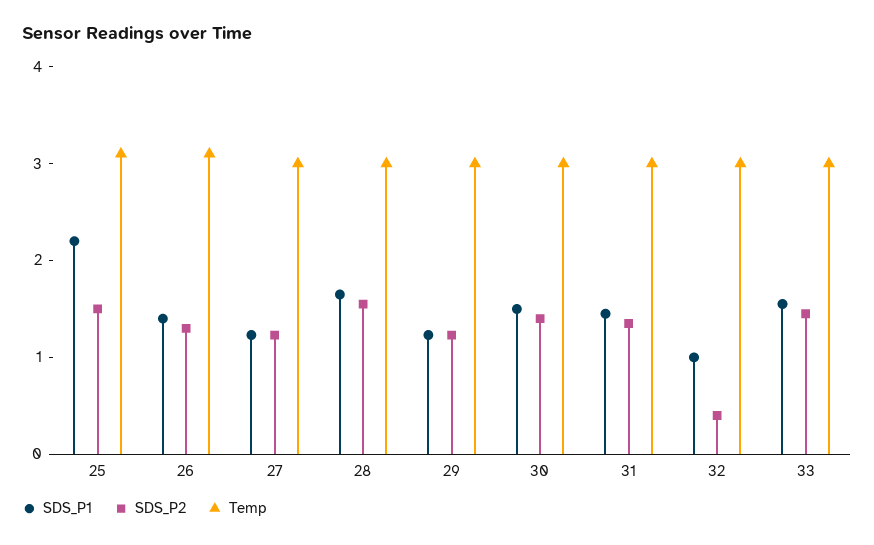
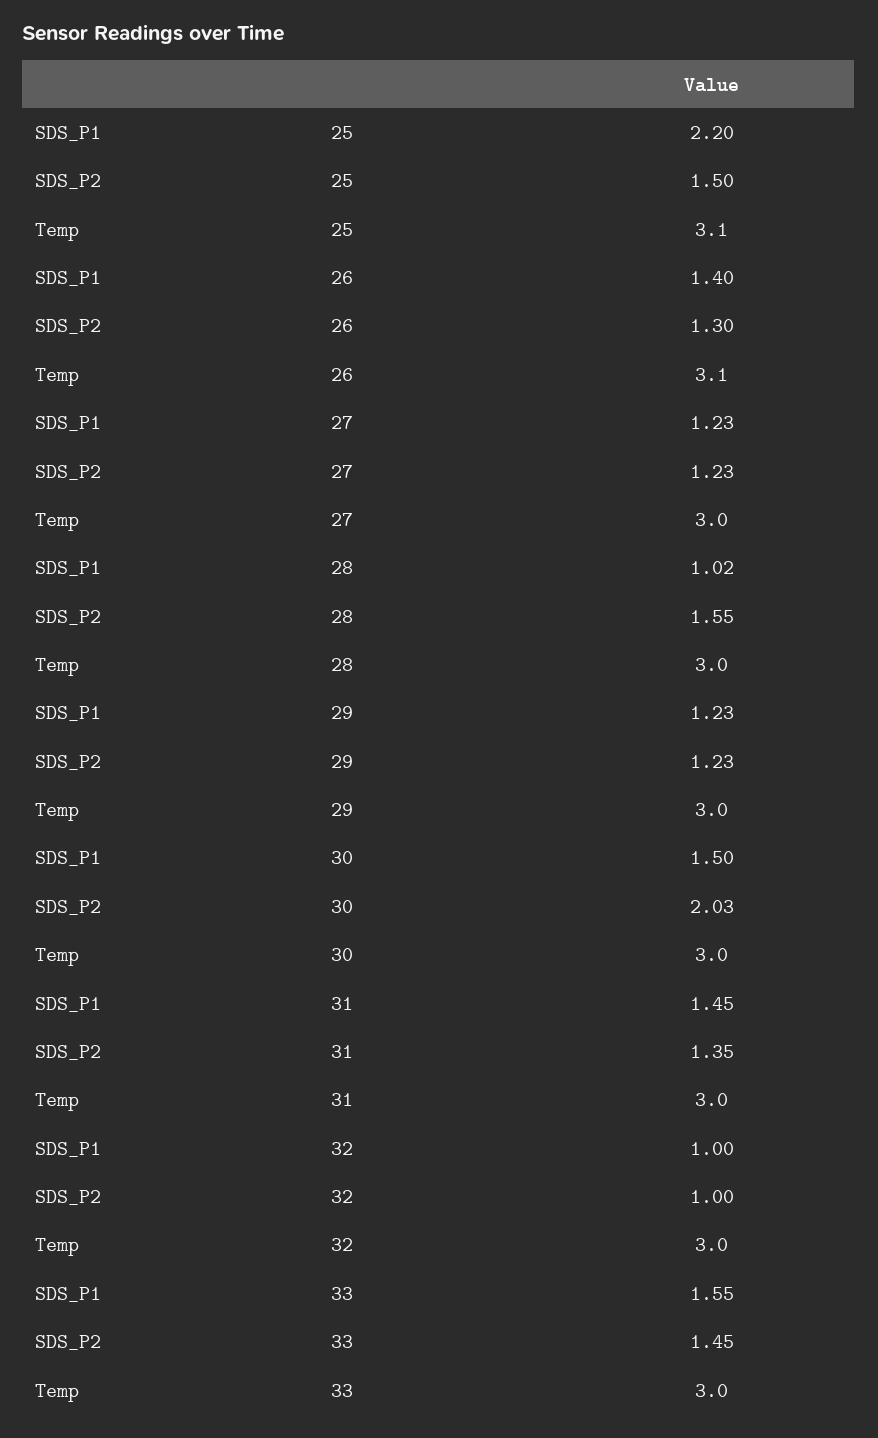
  {
    "SDS_P1": {
      "25": 2.2,
      "26": 1.4,
      "27": 1.23,
-     "28": 1.6,
+     "28": 1.02,
      "29": 1.23,
      "30": 1.5,
      "31": 1.45,
      "32": 1,
      "33": 1.55
    },
    "SDS_P2": {
      "25": 1.5,
      "26": 1.3,
      "27": 1.23,
      "28": 1.55,
      "29": 1.23,
-     "30": 1.4,
+     "30": 2.03,
      "31": 1.35,
-     "32": 0.4,
+     "32": 1,
      "33": 1.45
    },
    "Temp": {
      "25": 3.1,
      "26": 3.1,
      "27": 3,
      "28": 3,
      "29": 3,
      "30": 3,
      "31": 3,
      "32": 3,
      "33": 3
    }
  }

